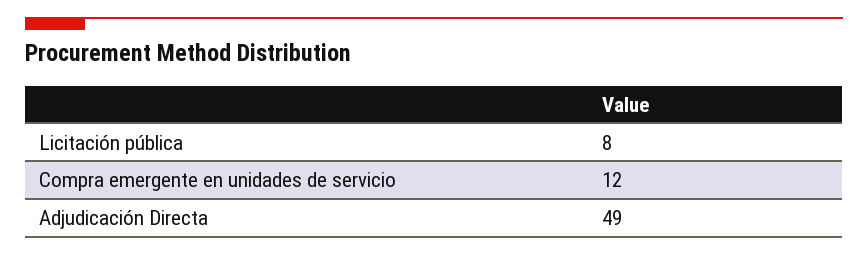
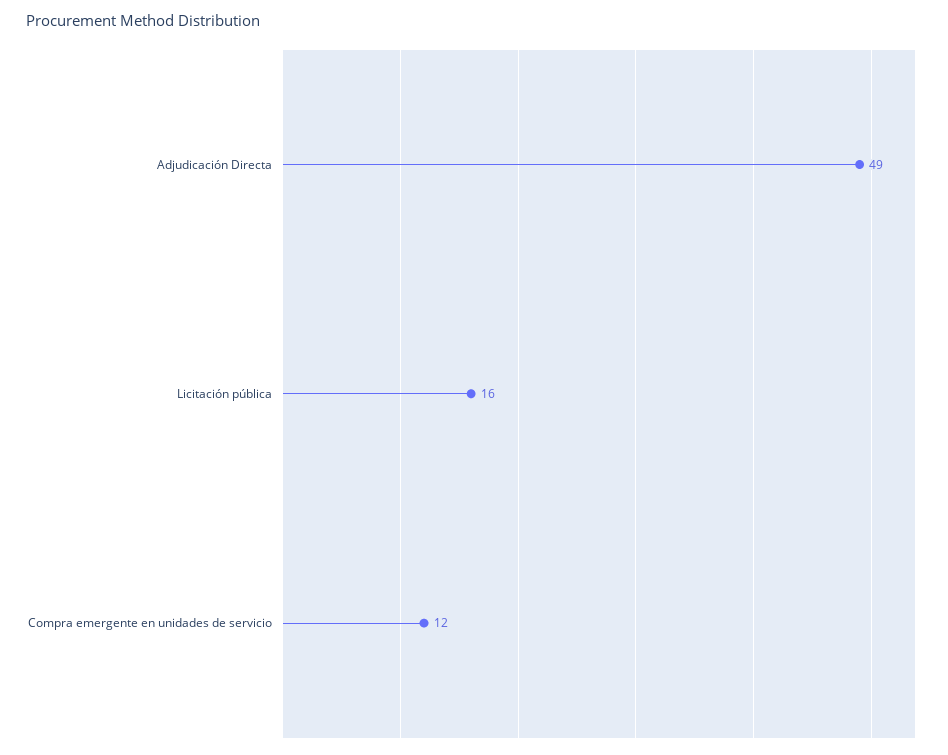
  {
-   "Licitación pública": 8,
+   "Licitación pública": 16,
    "Compra emergente en unidades de servicio": 12,
    "Adjudicación Directa": 49
  }

